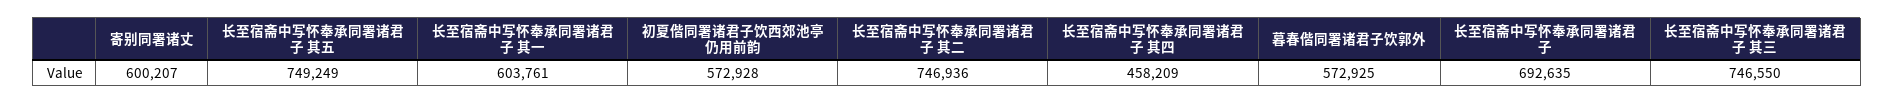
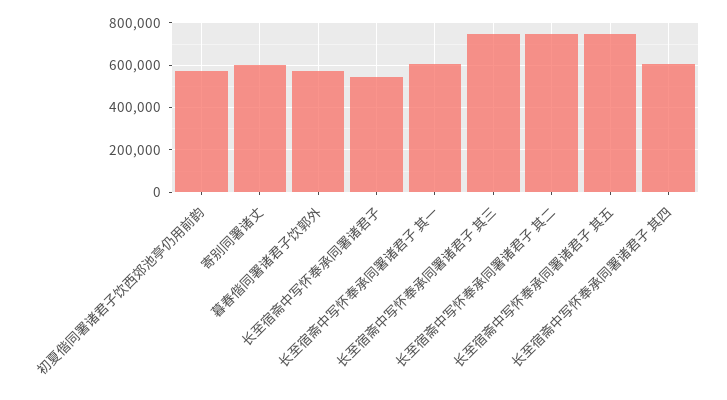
  {
    "寄别同署诸丈": 600207,
    "长至宿斋中写怀奉承同署诸君子 其五": 749249,
    "长至宿斋中写怀奉承同署诸君子 其一": 603761,
    "初夏偕同署诸君子饮西郊池亭仍用前韵": 572928,
    "长至宿斋中写怀奉承同署诸君子 其二": 746936,
-   "长至宿斋中写怀奉承同署诸君子 其四": 458209,
+   "长至宿斋中写怀奉承同署诸君子 其四": 600000,
    "暮春偕同署诸君子饮郭外": 572925,
-   "长至宿斋中写怀奉承同署诸君子": 692635,
+   "长至宿斋中写怀奉承同署诸君子": 550000,
    "长至宿斋中写怀奉承同署诸君子 其三": 746550
  }

